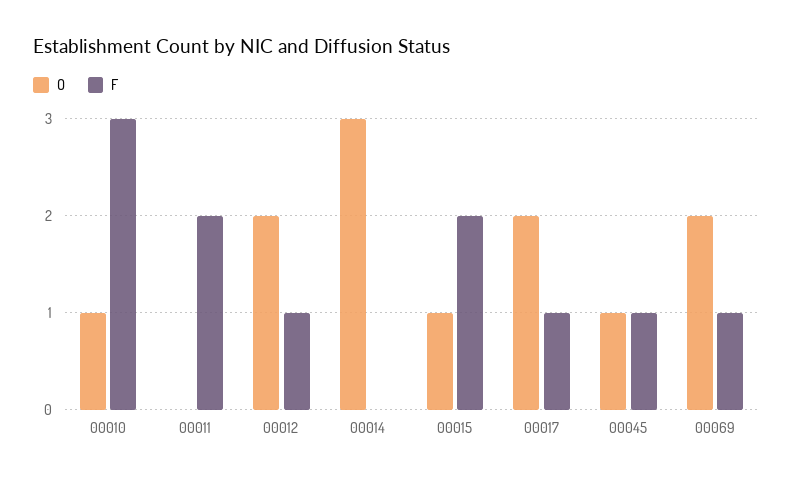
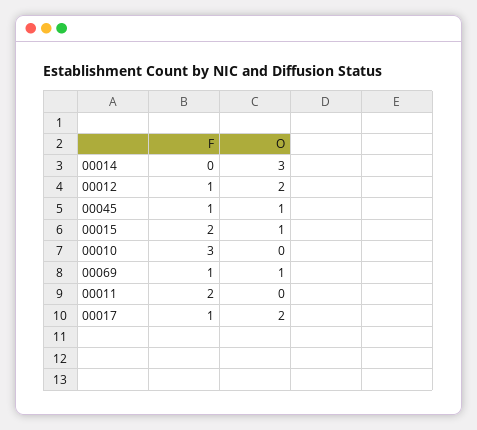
  {
    "O": {
-     "00010": 1,
+     "00010": 0,
      "00011": 0,
      "00012": 2,
      "00014": 3,
      "00015": 1,
      "00017": 2,
      "00045": 1,
-     "00069": 2
+     "00069": 1
    },
    "F": {
      "00010": 3,
      "00011": 2,
      "00012": 1,
      "00014": 0,
      "00015": 2,
      "00017": 1,
      "00045": 1,
      "00069": 1
    }
  }

